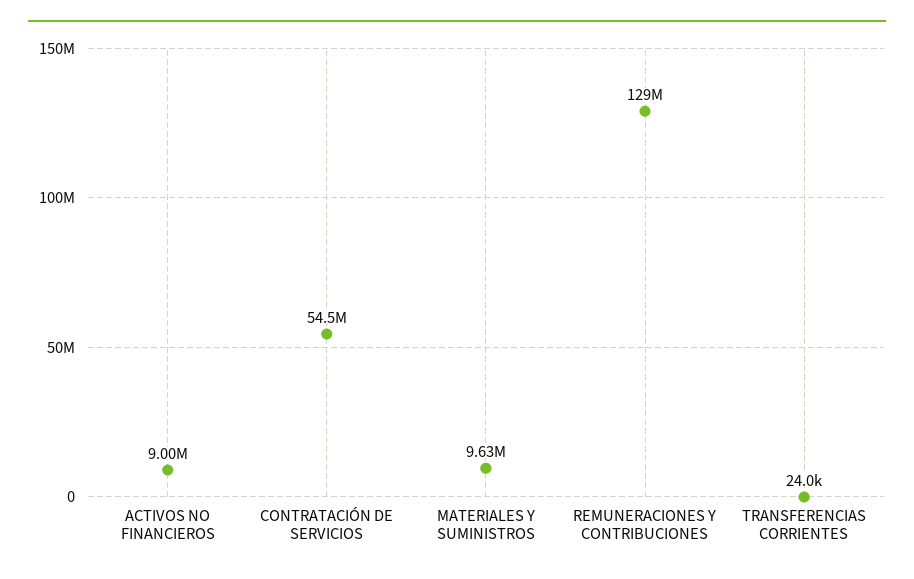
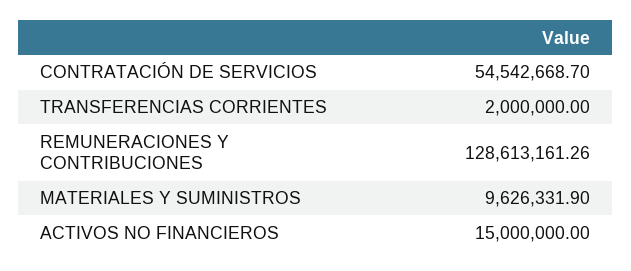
  {
-   "ACTIVOS NO FINANCIEROS": 9000000,
+   "ACTIVOS NO FINANCIEROS": 15000000,
    "CONTRATACIÓN DE SERVICIOS": 54542668.7,
    "MATERIALES Y SUMINISTROS": 9626331.9,
    "REMUNERACIONES Y CONTRIBUCIONES": 128613161.26,
-   "TRANSFERENCIAS CORRIENTES": 24000
+   "TRANSFERENCIAS CORRIENTES": 2000000
  }

